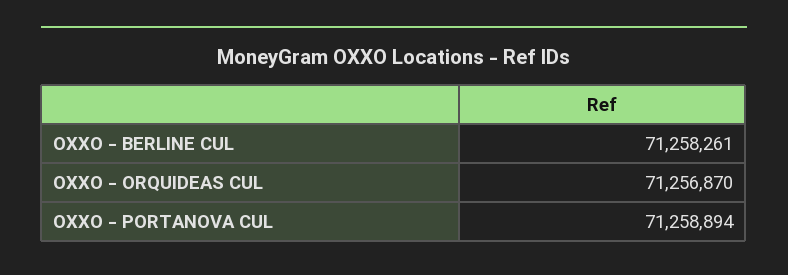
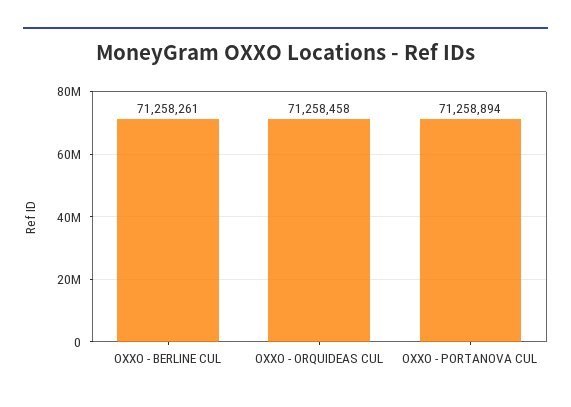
  {
    "OXXO - BERLINE CUL": 71258261,
-   "OXXO - ORQUIDEAS CUL": 71256870,
+   "OXXO - ORQUIDEAS CUL": 71258458,
    "OXXO - PORTANOVA CUL": 71258894
  }

